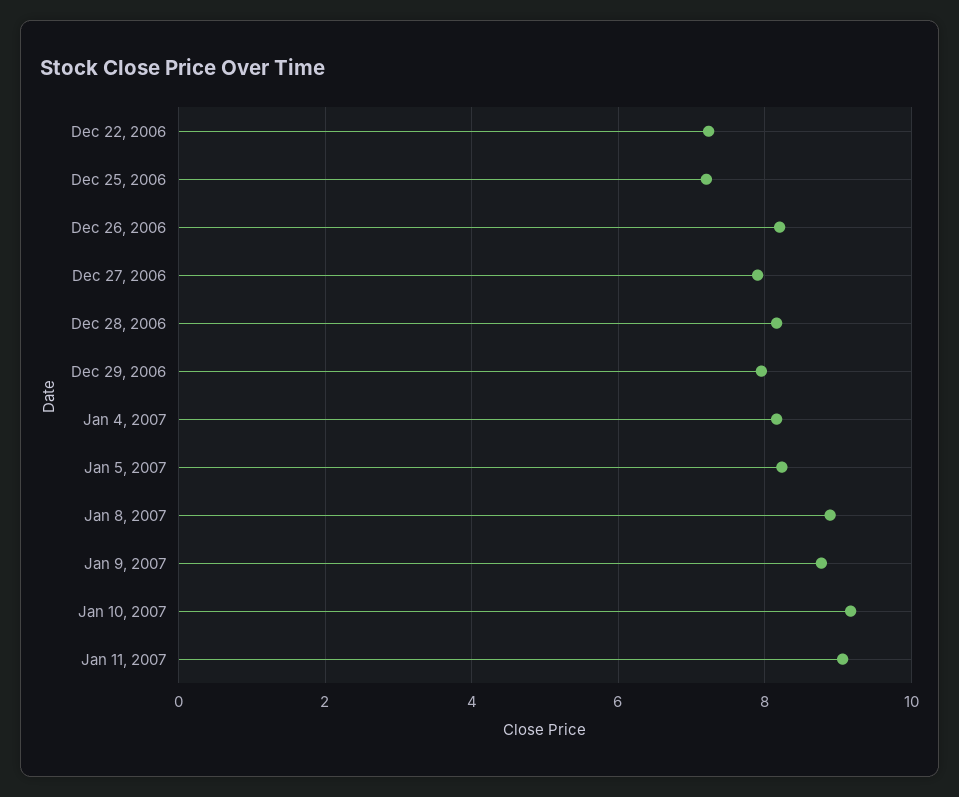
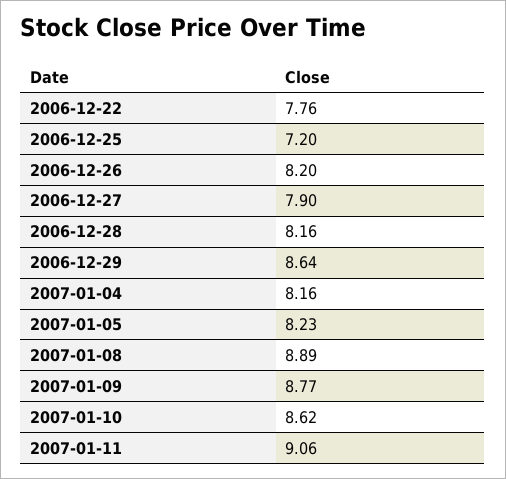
  {
-   "Dec 22, 2006": 7.2,
+   "Dec 22, 2006": 7.76,
    "Dec 25, 2006": 7.2,
    "Dec 26, 2006": 8.2,
    "Dec 27, 2006": 7.9,
    "Dec 28, 2006": 8.16,
-   "Dec 29, 2006": 8,
+   "Dec 29, 2006": 8.64,
    "Jan 4, 2007": 8.16,
    "Jan 5, 2007": 8.23,
    "Jan 8, 2007": 8.89,
    "Jan 9, 2007": 8.77,
-   "Jan 10, 2007": 9.2,
+   "Jan 10, 2007": 8.62,
    "Jan 11, 2007": 9.06
  }

